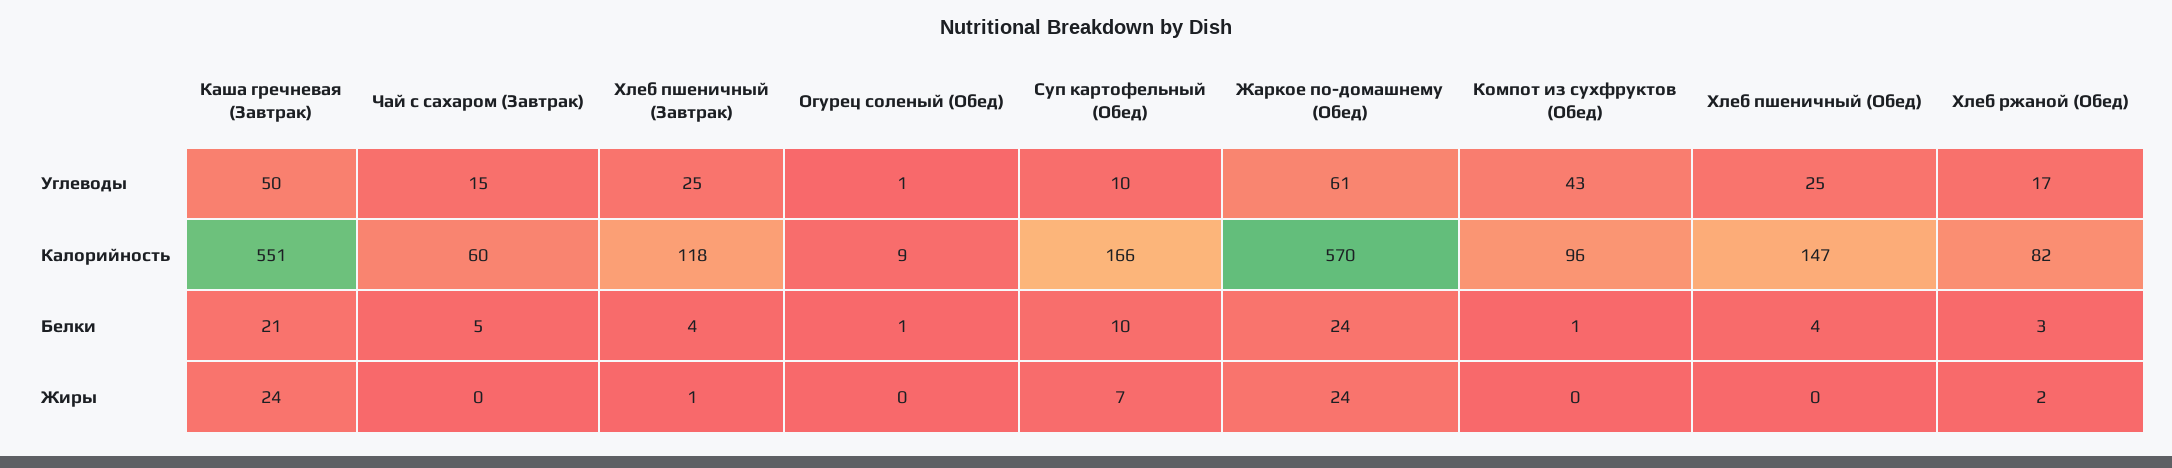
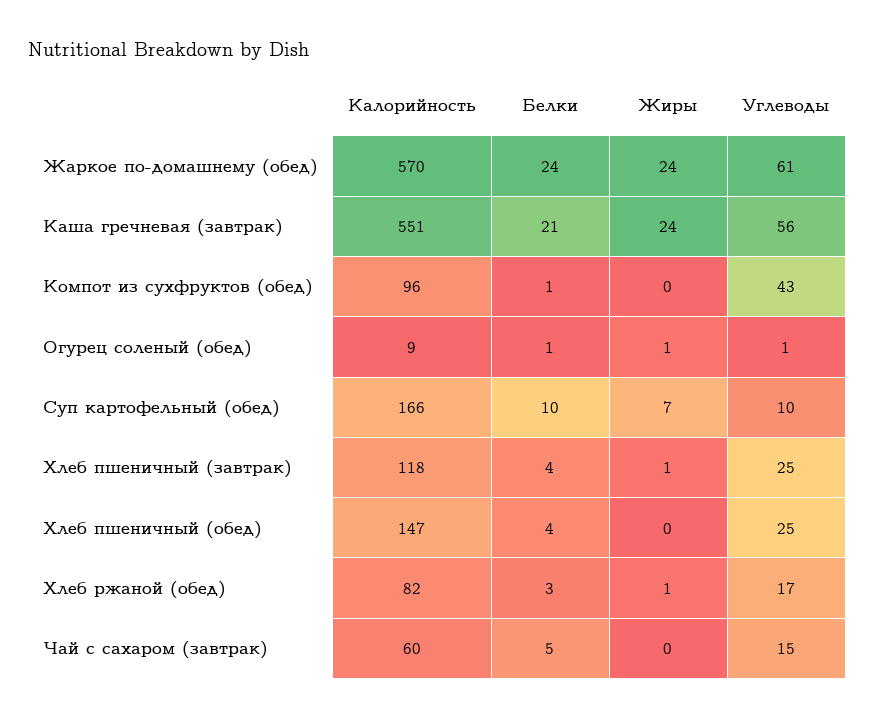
  {
    "Каша гречневая (Завтрак)": {
-     "Углеводы": 50,
+     "Углеводы": 56,
      "Калорийность": 551,
      "Белки": 21,
      "Жиры": 24
    },
    "Чай с сахаром (Завтрак)": {
      "Углеводы": 15,
      "Калорийность": 60,
      "Белки": 5,
      "Жиры": 0
    },
    "Хлеб пшеничный (Завтрак)": {
      "Углеводы": 25,
      "Калорийность": 118,
      "Белки": 4,
      "Жиры": 1
    },
    "Огурец соленый (Обед)": {
      "Углеводы": 1,
      "Калорийность": 9,
      "Белки": 1,
-     "Жиры": 0
+     "Жиры": 1
    },
    "Суп картофельный (Обед)": {
      "Углеводы": 10,
      "Калорийность": 166,
      "Белки": 10,
      "Жиры": 7
    },
    "Жаркое по-домашнему (Обед)": {
      "Углеводы": 61,
      "Калорийность": 570,
      "Белки": 24,
      "Жиры": 24
    },
    "Компот из сухфруктов (Обед)": {
      "Углеводы": 43,
      "Калорийность": 96,
      "Белки": 1,
      "Жиры": 0
    },
    "Хлеб пшеничный (Обед)": {
      "Углеводы": 25,
      "Калорийность": 147,
      "Белки": 4,
      "Жиры": 0
    },
    "Хлеб ржаной (Обед)": {
      "Углеводы": 17,
      "Калорийность": 82,
      "Белки": 3,
-     "Жиры": 2
+     "Жиры": 1
    }
  }

